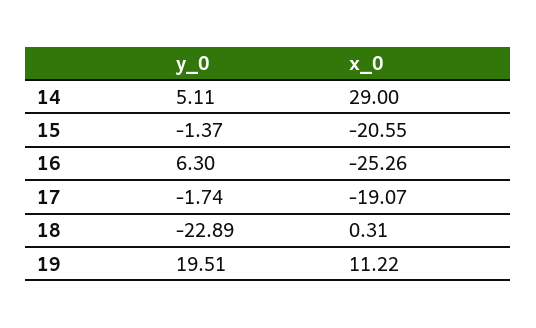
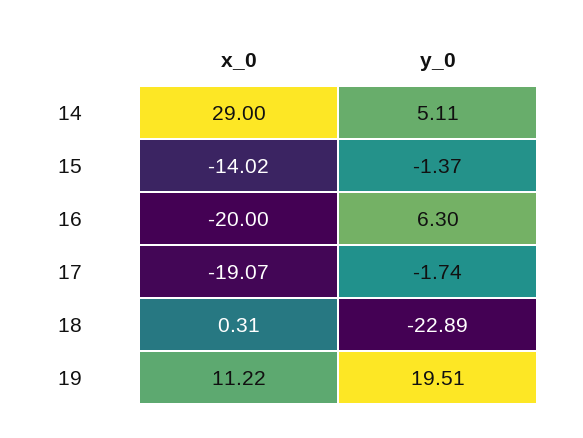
  {
    "y_0": {
      "14": 5.11,
      "15": -1.37,
      "16": 6.3,
      "17": -1.74,
      "18": -22.89,
      "19": 19.51
    },
    "x_0": {
      "14": 29,
-     "15": -20.55,
+     "15": -14.02,
-     "16": -25.26,
+     "16": -20,
      "17": -19.07,
      "18": 0.31,
      "19": 11.22
    }
  }

